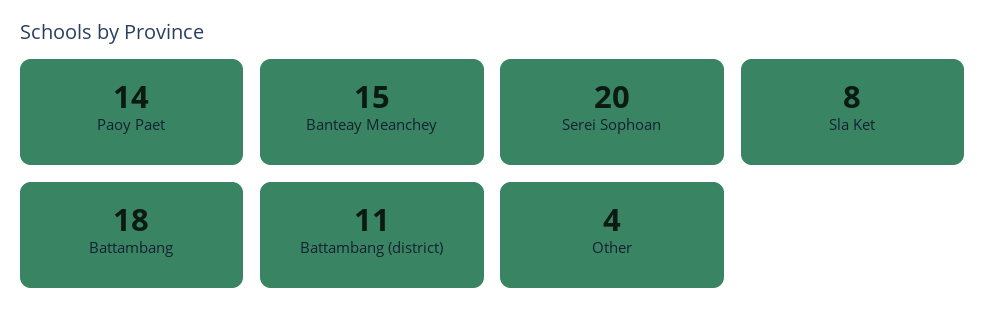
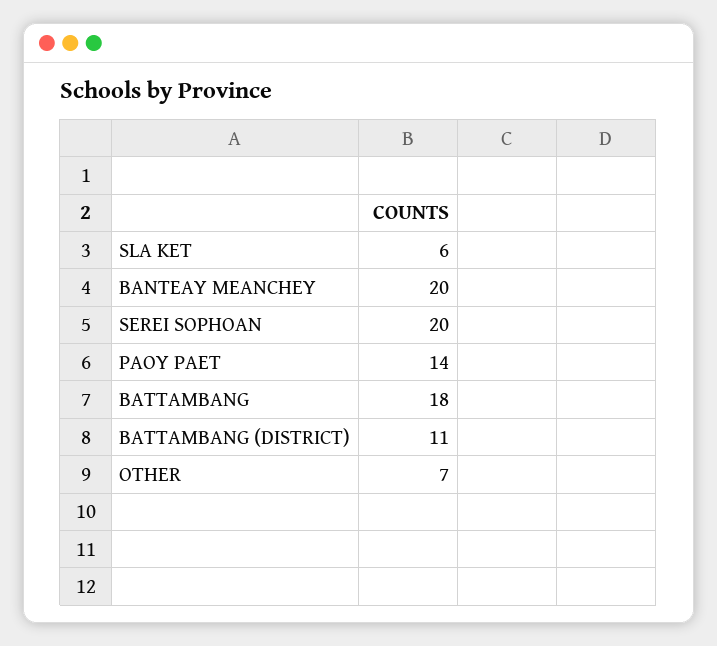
  {
    "Paoy Paet": 14,
-   "Banteay Meanchey": 15,
+   "Banteay Meanchey": 20,
    "Serei Sophoan": 20,
-   "Sla Ket": 8,
+   "Sla Ket": 6,
    "Battambang": 18,
    "Battambang (district)": 11,
-   "Other": 4
+   "Other": 7
  }

